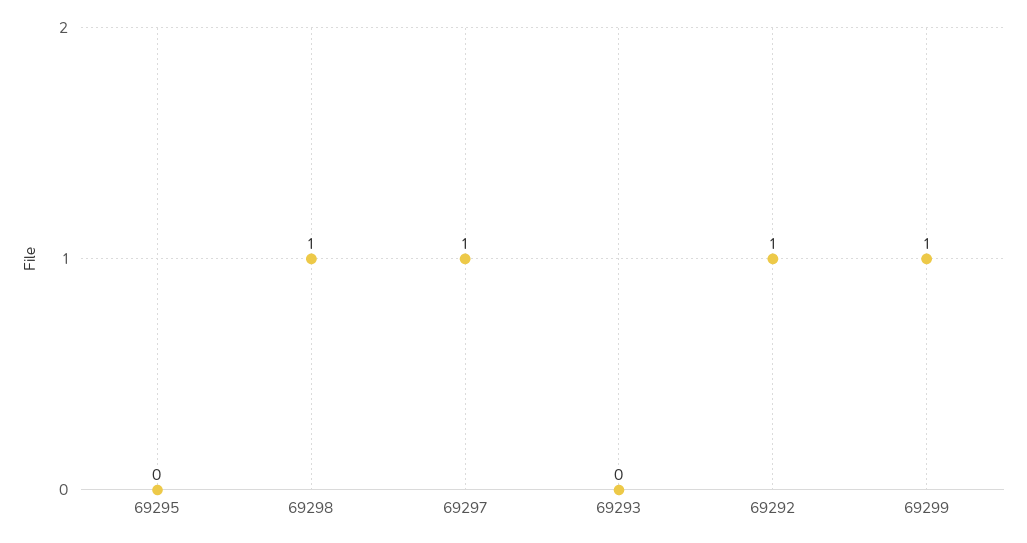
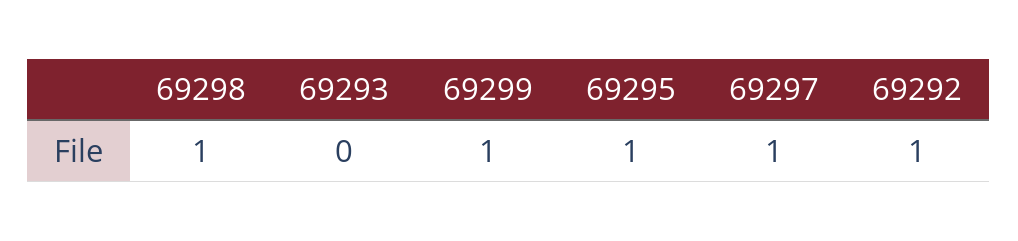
  {
-   "69295": 0,
+   "69295": 1,
    "69298": 1,
    "69297": 1,
    "69293": 0,
    "69292": 1,
    "69299": 1
  }

